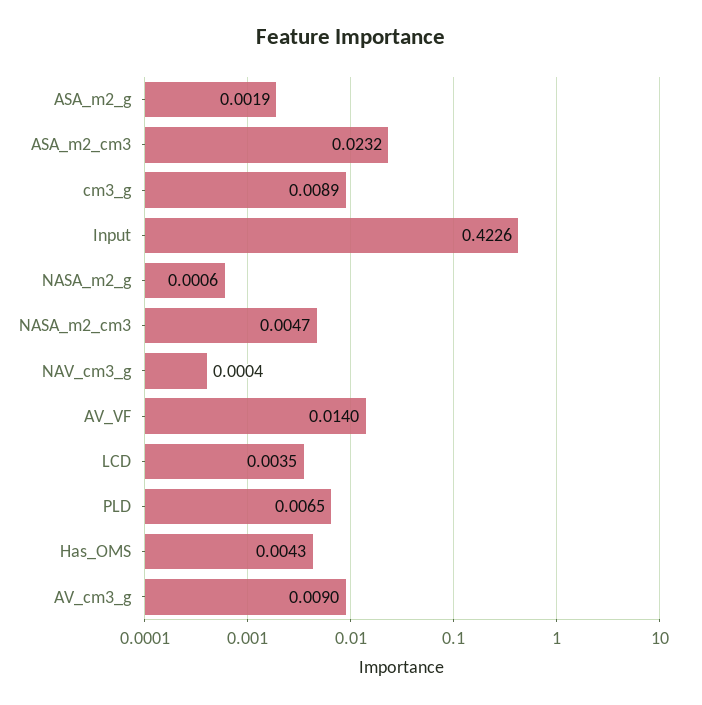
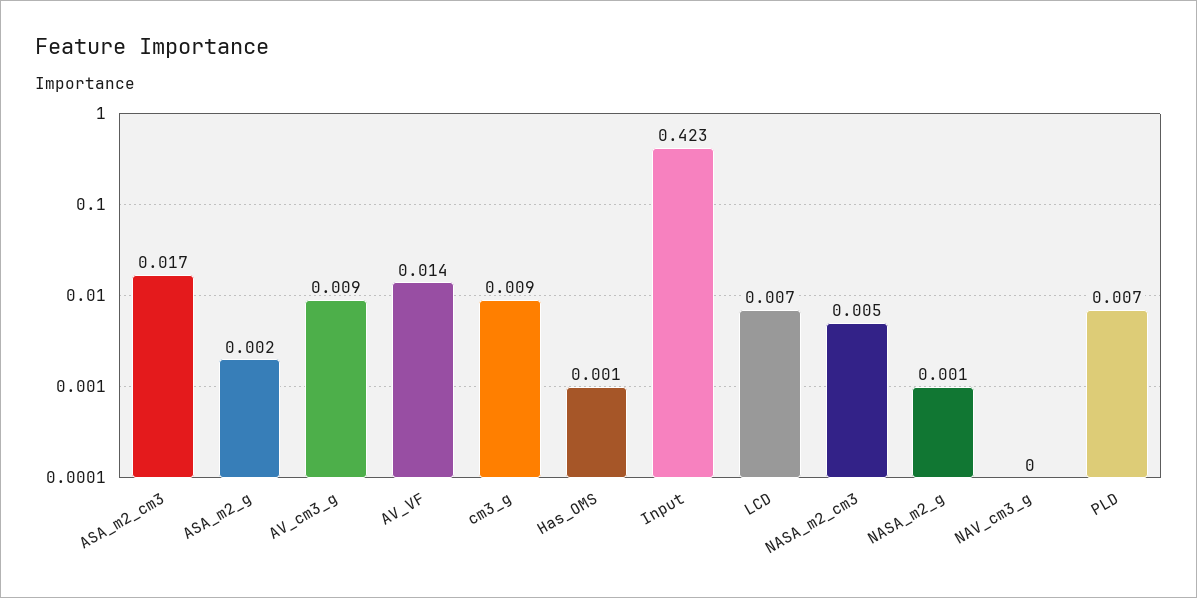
  {
    "ASA_m2_g": 0.0019,
-   "ASA_m2_cm3": 0.0232,
+   "ASA_m2_cm3": 0.017,
    "cm3_g": 0.0089,
    "Input": 0.4226,
    "NASA_m2_g": 0.0006,
    "NASA_m2_cm3": 0.0047,
    "NAV_cm3_g": 0.0004,
    "AV_VF": 0.014,
-   "LCD": 0.0035,
+   "LCD": 0.007,
    "PLD": 0.0065,
-   "Has_OMS": 0.0043,
+   "Has_OMS": 0.001,
    "AV_cm3_g": 0.009
  }

